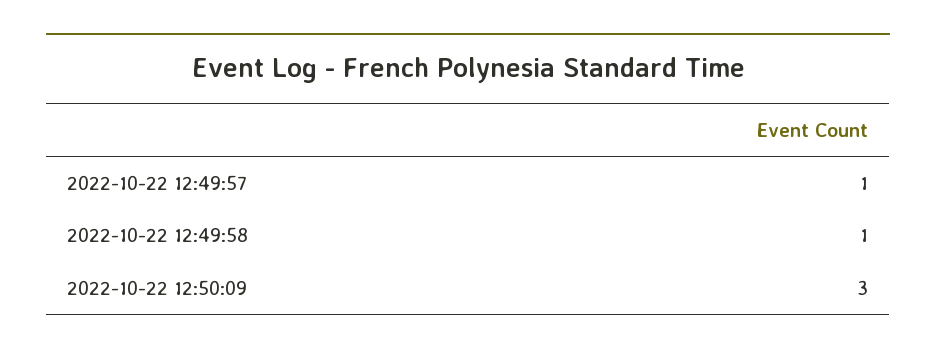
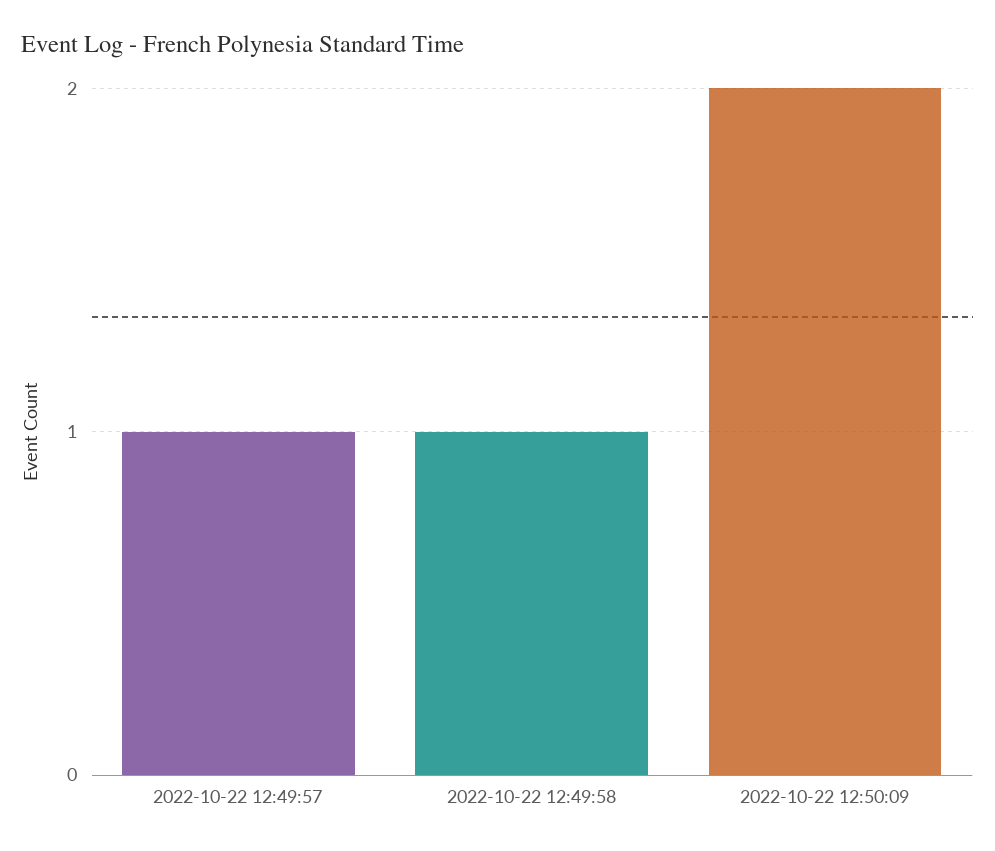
  {
    "2022-10-22 12:49:57": 1,
    "2022-10-22 12:49:58": 1,
-   "2022-10-22 12:50:09": 3
+   "2022-10-22 12:50:09": 2
  }

